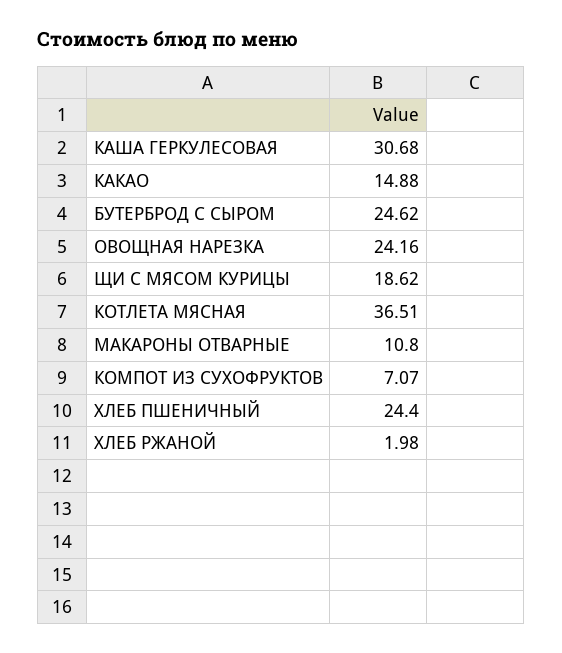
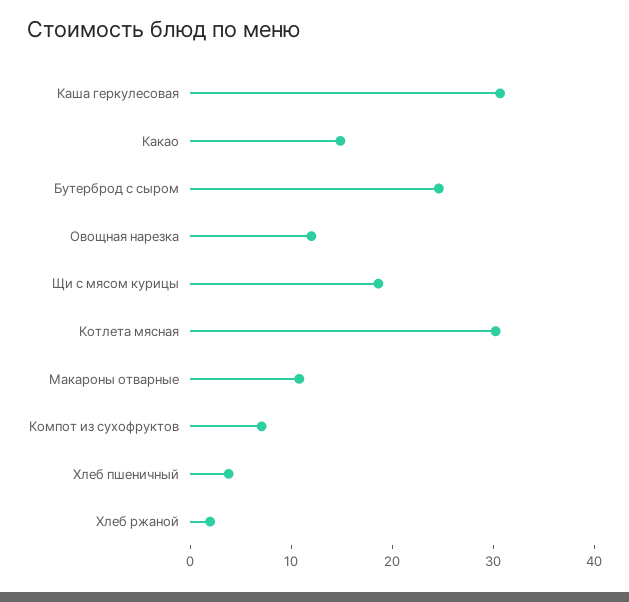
  {
    "КАША ГЕРКУЛЕСОВАЯ": 30.68,
    "КАКАО": 14.88,
    "БУТЕРБРОД С СЫРОМ": 24.62,
-   "ОВОЩНАЯ НАРЕЗКА": 24.16,
+   "ОВОЩНАЯ НАРЕЗКА": 12,
    "ЩИ С МЯСОМ КУРИЦЫ": 18.62,
-   "КОТЛЕТА МЯСНАЯ": 36.51,
+   "КОТЛЕТА МЯСНАЯ": 30,
    "МАКАРОНЫ ОТВАРНЫЕ": 10.8,
    "КОМПОТ ИЗ СУХОФРУКТОВ": 7.07,
-   "ХЛЕБ ПШЕНИЧНЫЙ": 24.4,
+   "ХЛЕБ ПШЕНИЧНЫЙ": 4,
    "ХЛЕБ РЖАНОЙ": 1.98
  }

